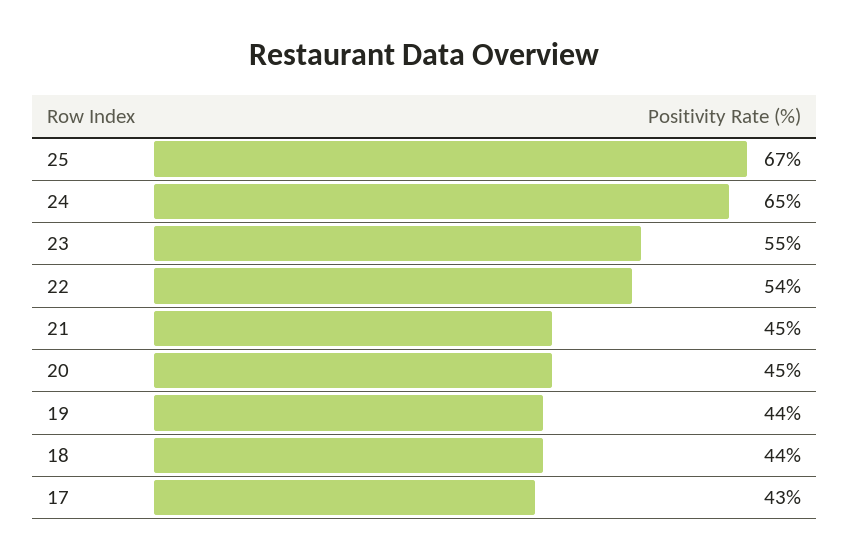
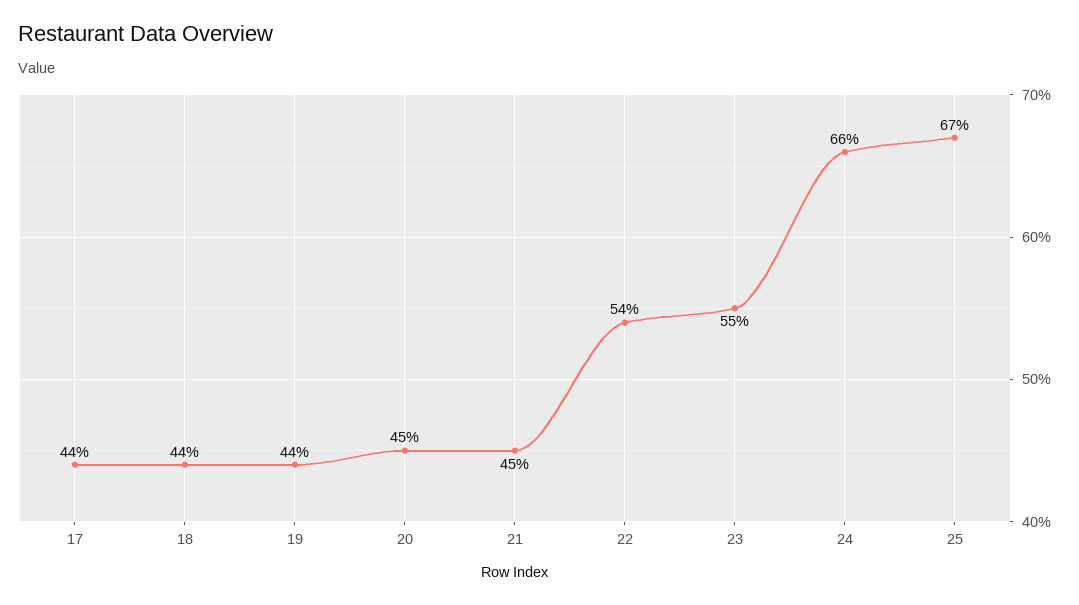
  {
    "25": 67,
-   "24": 65,
+   "24": 66,
    "23": 55,
    "22": 54,
    "21": 45,
    "20": 45,
    "19": 44,
    "18": 44,
-   "17": 43
+   "17": 44
  }

